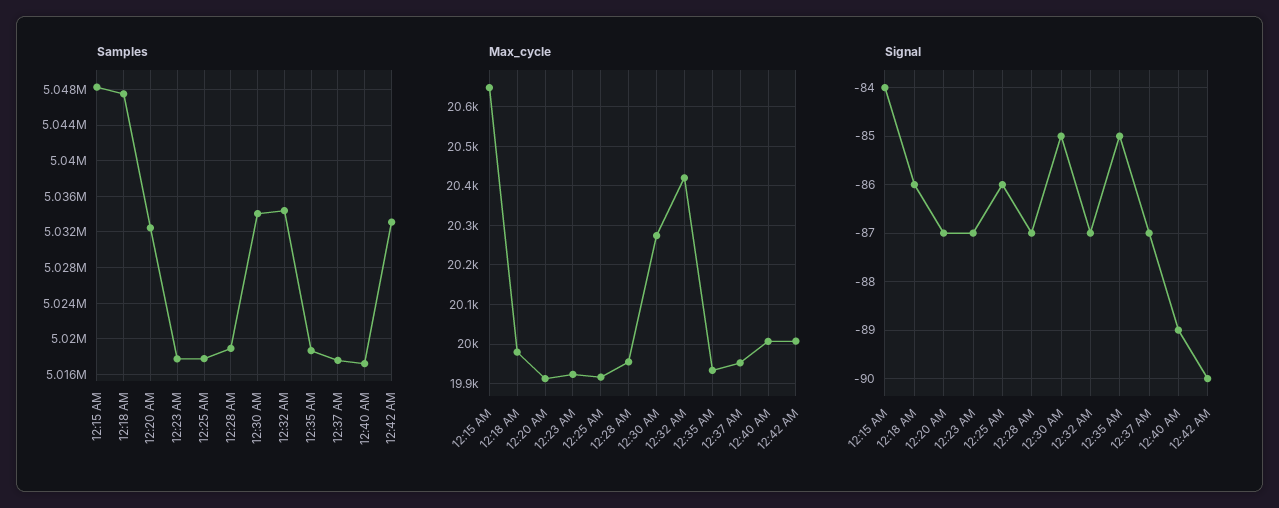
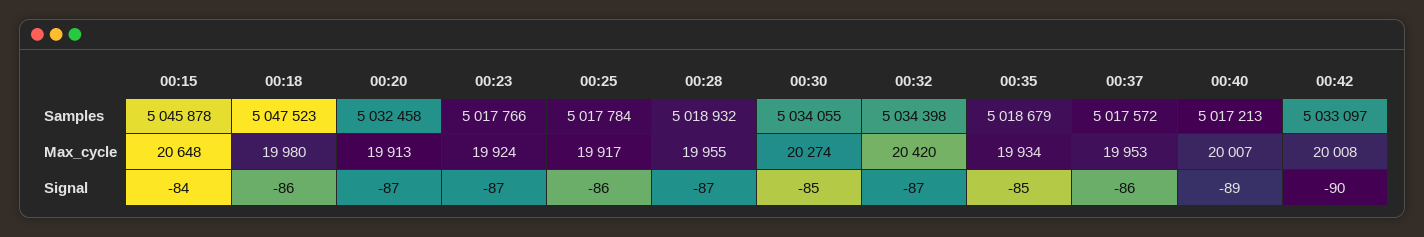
  {
    "Samples": {
-     "12:15 AM": 5048000,
+     "12:15 AM": 5045878,
      "12:18 AM": 5047523,
      "12:20 AM": 5032458,
      "12:23 AM": 5017766,
      "12:25 AM": 5017784,
      "12:28 AM": 5018932,
      "12:30 AM": 5034055,
      "12:32 AM": 5034398,
      "12:35 AM": 5018679,
      "12:37 AM": 5017572,
      "12:40 AM": 5017213,
      "12:42 AM": 5033097
    },
    "Max_cycle": {
      "12:15 AM": 20648,
      "12:18 AM": 19980,
      "12:20 AM": 19913,
      "12:23 AM": 19924,
      "12:25 AM": 19917,
      "12:28 AM": 19955,
      "12:30 AM": 20274,
      "12:32 AM": 20420,
      "12:35 AM": 19934,
      "12:37 AM": 19953,
      "12:40 AM": 20007,
      "12:42 AM": 20008
    },
    "Signal": {
      "12:15 AM": -84,
      "12:18 AM": -86,
      "12:20 AM": -87,
      "12:23 AM": -87,
      "12:25 AM": -86,
      "12:28 AM": -87,
      "12:30 AM": -85,
      "12:32 AM": -87,
      "12:35 AM": -85,
-     "12:37 AM": -87,
+     "12:37 AM": -86,
      "12:40 AM": -89,
      "12:42 AM": -90
    }
  }

